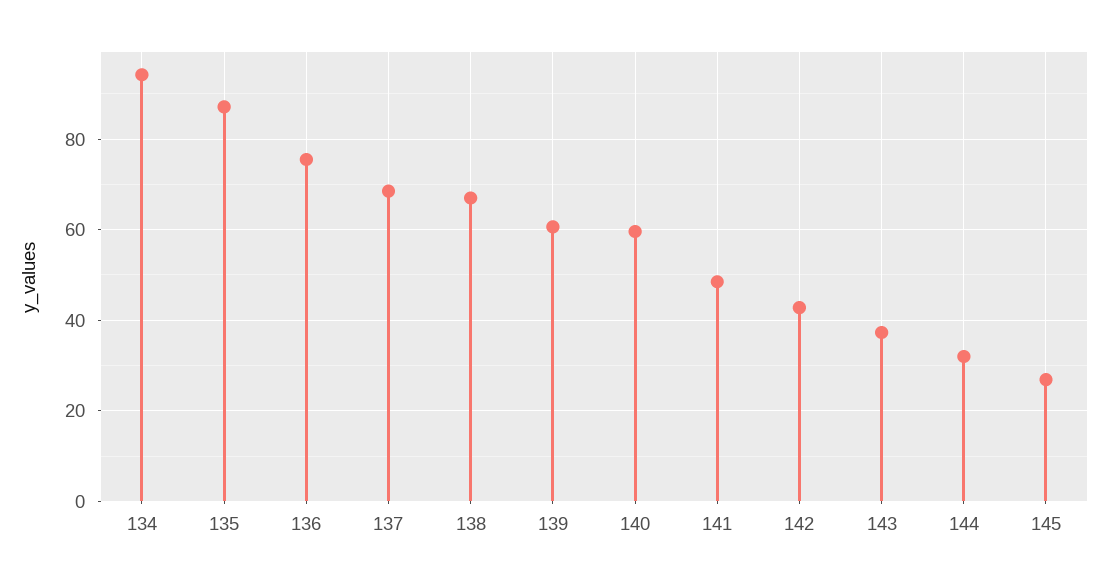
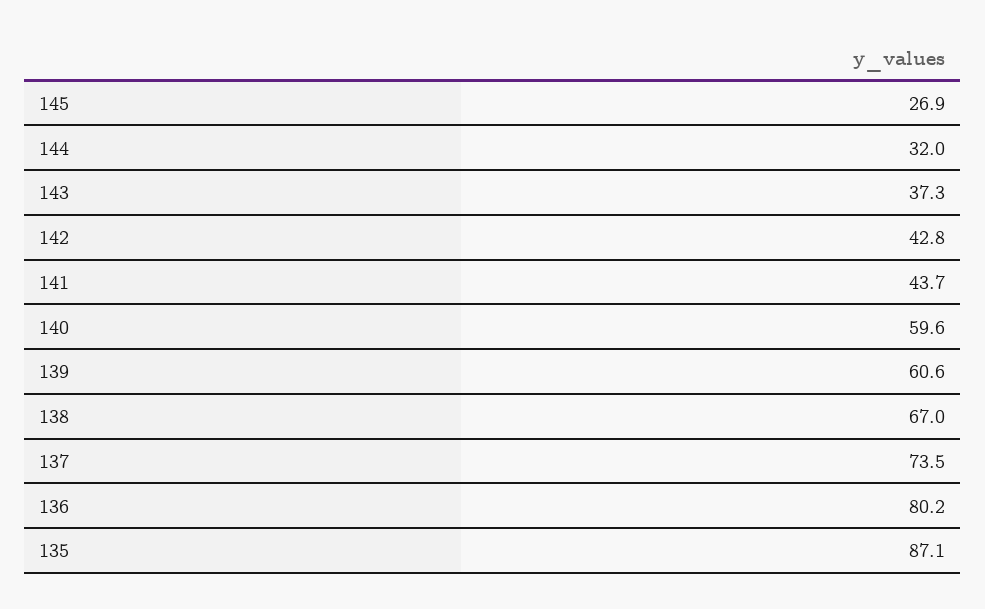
  {
-   "134": 94,
    "135": 87.1,
-   "136": 76,
+   "136": 80.2,
-   "137": 68,
+   "137": 73.5,
    "138": 67,
    "139": 60.6,
    "140": 59.6,
-   "141": 48,
+   "141": 43.7,
    "142": 42.8,
    "143": 37.3,
    "144": 32,
    "145": 26.9
  }

